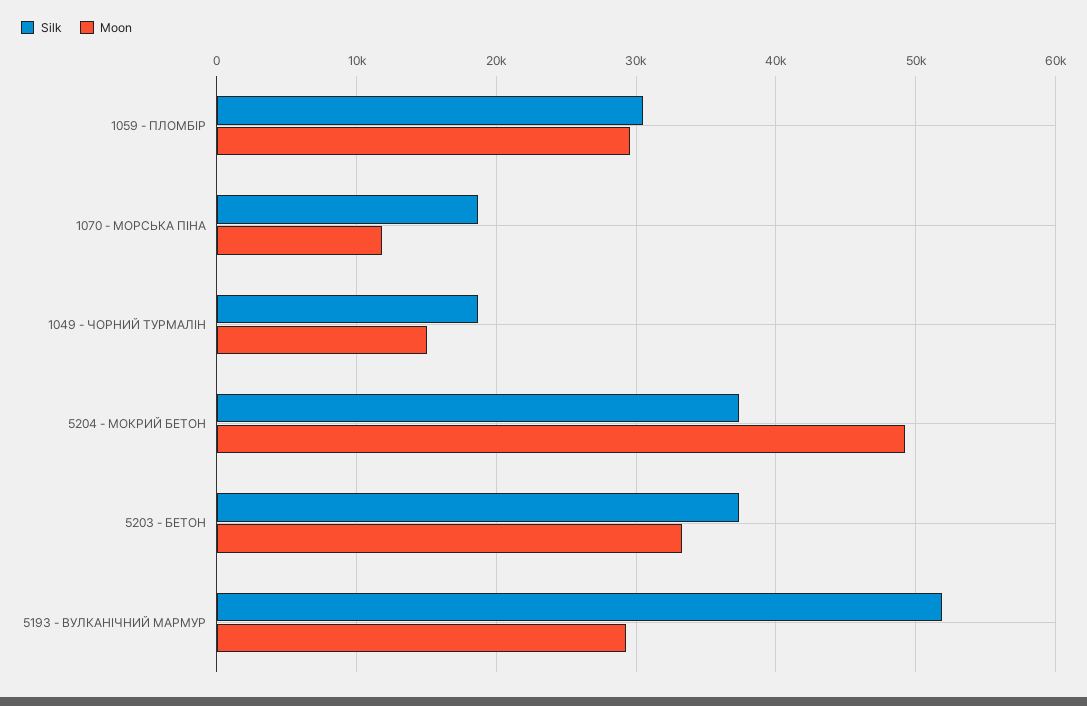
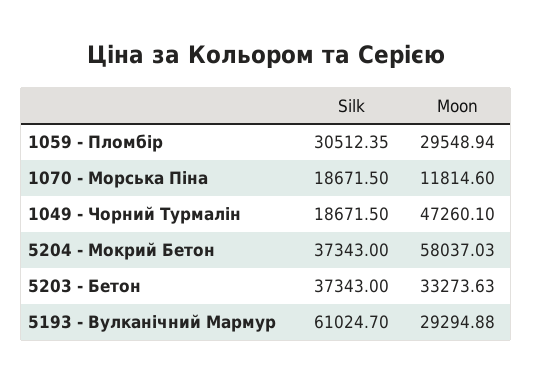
  {
    "Silk": {
      "1059 - ПЛОМБІР": 30512.35,
      "1070 - МОРСЬКА ПІНА": 18671.5,
      "1049 - ЧОРНИЙ ТУРМАЛІН": 18671.5,
      "5204 - МОКРИЙ БЕТОН": 37343,
      "5203 - БЕТОН": 37343,
-     "5193 - ВУЛКАНІЧНИЙ МАРМУР": 52000
+     "5193 - ВУЛКАНІЧНИЙ МАРМУР": 61024.7
    },
    "Moon": {
      "1059 - ПЛОМБІР": 29548.94,
      "1070 - МОРСЬКА ПІНА": 11814.6,
-     "1049 - ЧОРНИЙ ТУРМАЛІН": 15000,
+     "1049 - ЧОРНИЙ ТУРМАЛІН": 47260.1,
-     "5204 - МОКРИЙ БЕТОН": 49000,
+     "5204 - МОКРИЙ БЕТОН": 58037.03,
      "5203 - БЕТОН": 33273.63,
      "5193 - ВУЛКАНІЧНИЙ МАРМУР": 29294.88
    }
  }

